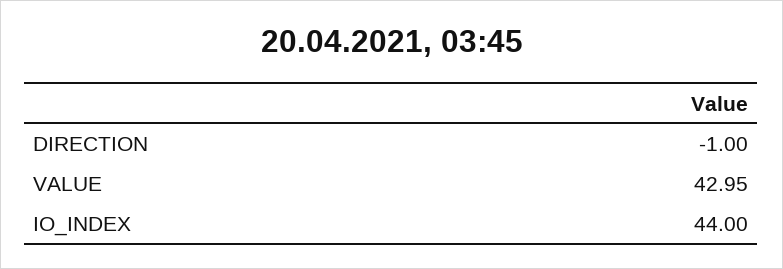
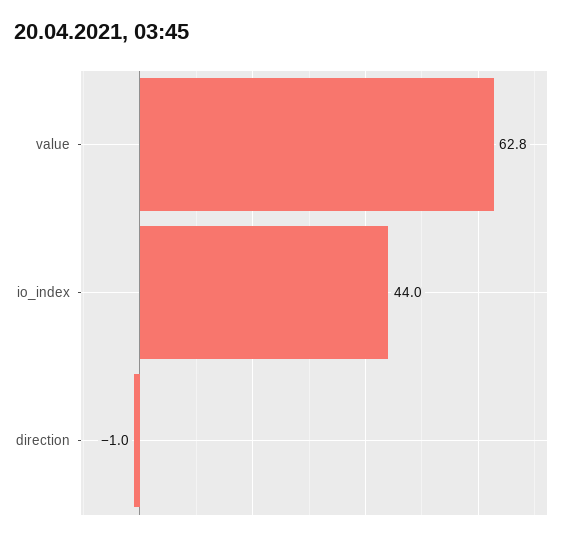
  {
    "DIRECTION": -1,
-   "VALUE": 42.95,
+   "VALUE": 62.8,
    "IO_INDEX": 44
  }

